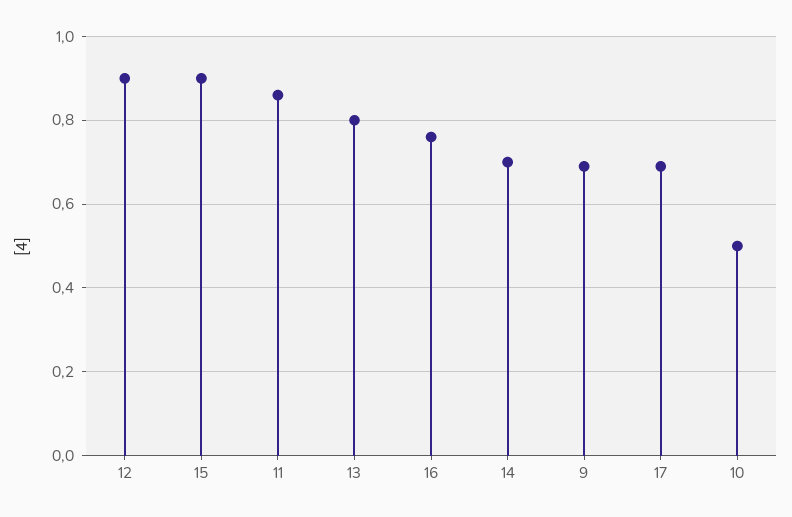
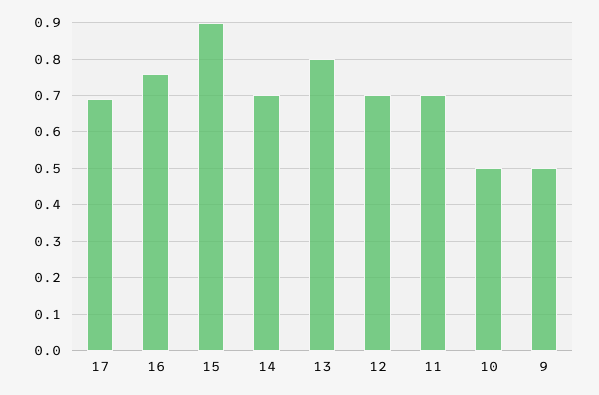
  {
-   "12": 0.9,
+   "12": 0.7,
    "15": 0.9,
-   "11": 0.85,
+   "11": 0.7,
    "13": 0.8,
    "16": 0.75,
    "14": 0.7,
-   "9": 0.7,
+   "9": 0.5,
    "17": 0.7,
    "10": 0.5
  }

